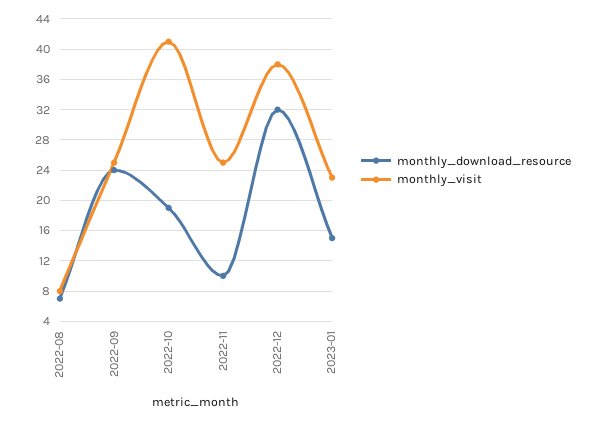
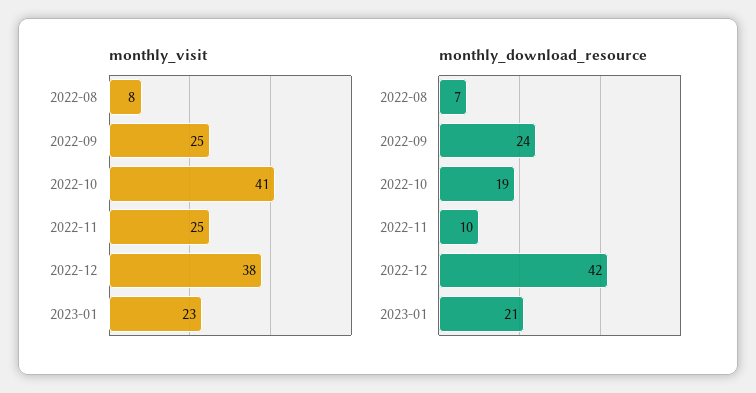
  {
    "monthly_download_resource": {
      "2022-08": 7,
      "2022-09": 24,
      "2022-10": 19,
      "2022-11": 10,
-     "2022-12": 32,
+     "2022-12": 42,
-     "2023-01": 15
+     "2023-01": 21
    },
    "monthly_visit": {
      "2022-08": 8,
      "2022-09": 25,
      "2022-10": 41,
      "2022-11": 25,
      "2022-12": 38,
      "2023-01": 23
    }
  }

